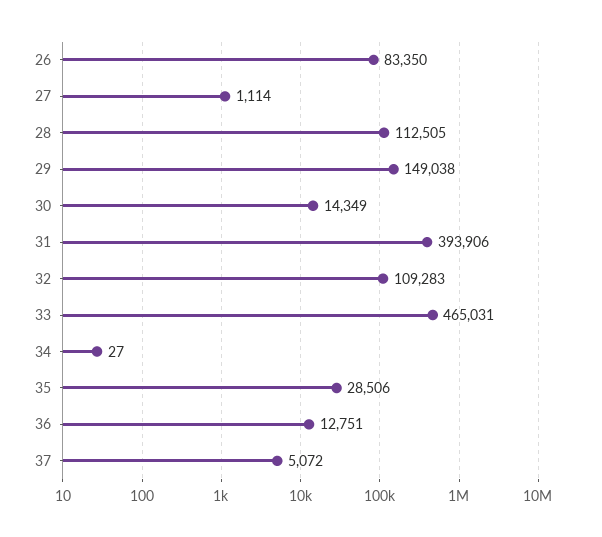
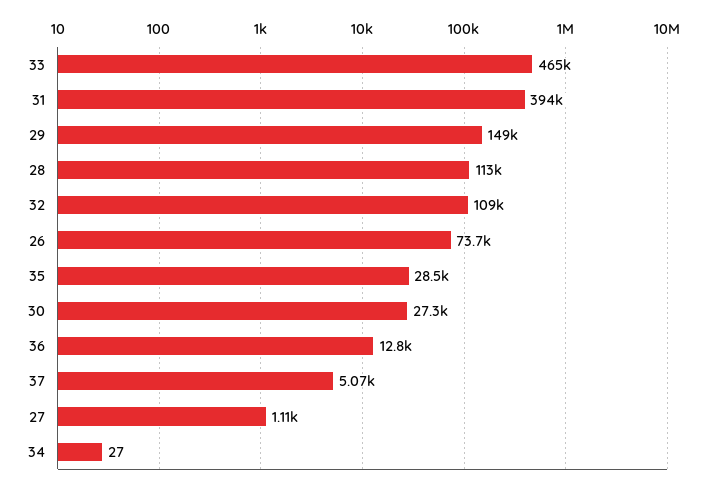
  {
-   "26": 83350,
+   "26": 73700,
    "27": 1114,
    "28": 112505,
    "29": 149038,
-   "30": 14349,
+   "30": 27300,
    "31": 393906,
    "32": 109283,
    "33": 465031,
    "34": 27,
    "35": 28506,
    "36": 12751,
    "37": 5072
  }

